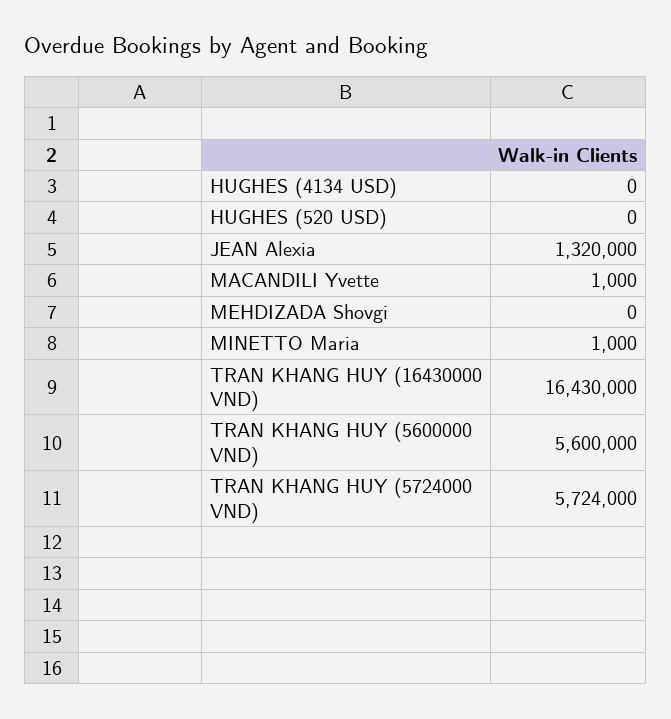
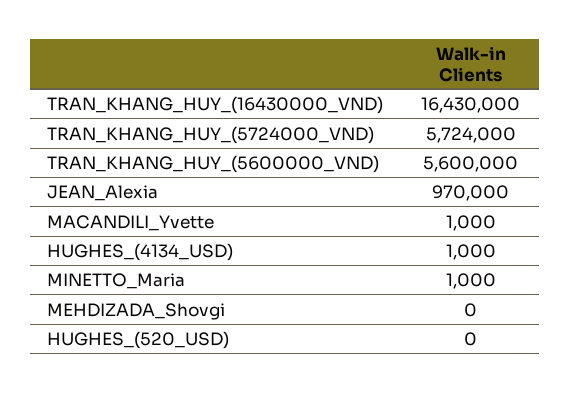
  {
-   "HUGHES (4134 USD)": 0,
+   "HUGHES (4134 USD)": 1000,
    "HUGHES (520 USD)": 0,
-   "JEAN Alexia": 1320000,
+   "JEAN Alexia": 970000,
    "MACANDILI Yvette": 1000,
    "MEHDIZADA Shovgi": 0,
    "MINETTO Maria": 1000,
    "TRAN KHANG HUY (16430000 VND)": 16430000,
    "TRAN KHANG HUY (5600000 VND)": 5600000,
    "TRAN KHANG HUY (5724000 VND)": 5724000
  }

